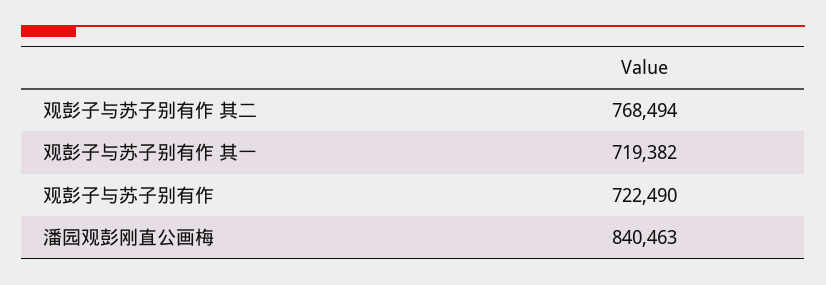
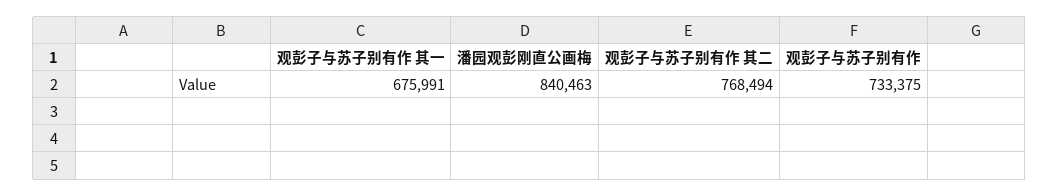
  {
    "观彭子与苏子别有作 其二": 768494,
-   "观彭子与苏子别有作 其一": 719382,
+   "观彭子与苏子别有作 其一": 675991,
-   "观彭子与苏子别有作": 722490,
+   "观彭子与苏子别有作": 733375,
    "潘园观彭刚直公画梅": 840463
  }

